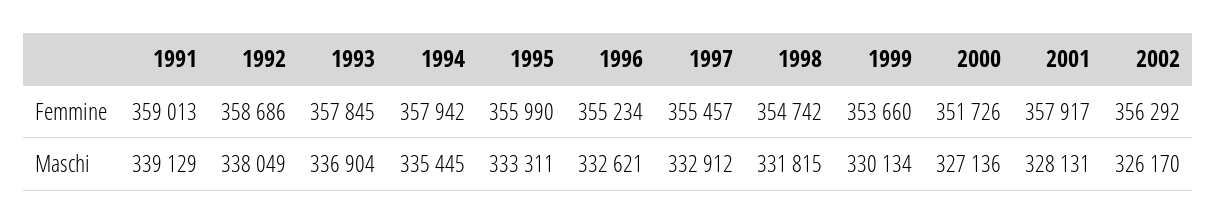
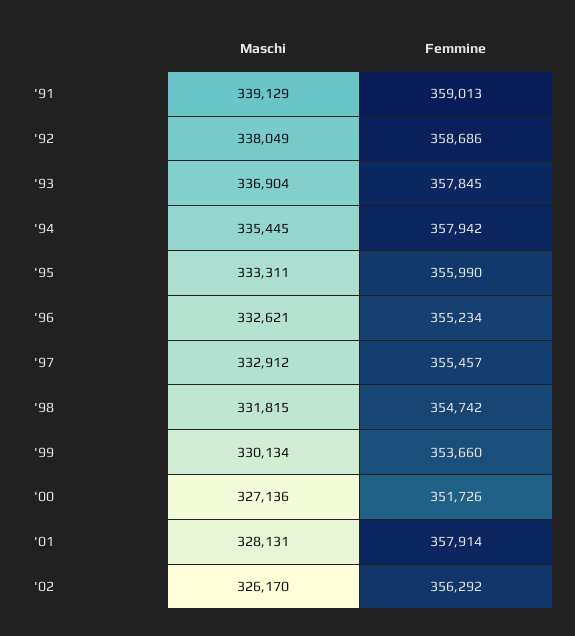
  {
    "1991": {
      "Femmine": 359013,
      "Maschi": 339129
    },
    "1992": {
      "Femmine": 358686,
      "Maschi": 338049
    },
    "1993": {
      "Femmine": 357845,
      "Maschi": 336904
    },
    "1994": {
      "Femmine": 357942,
      "Maschi": 335445
    },
    "1995": {
      "Femmine": 355990,
      "Maschi": 333311
    },
    "1996": {
      "Femmine": 355234,
      "Maschi": 332621
    },
    "1997": {
      "Femmine": 355457,
      "Maschi": 332912
    },
    "1998": {
      "Femmine": 354742,
      "Maschi": 331815
    },
    "1999": {
      "Femmine": 353660,
      "Maschi": 330134
    },
    "2000": {
      "Femmine": 351726,
      "Maschi": 327136
    },
    "2001": {
-     "Femmine": 357917,
+     "Femmine": 357914,
      "Maschi": 328131
    },
    "2002": {
      "Femmine": 356292,
      "Maschi": 326170
    }
  }

